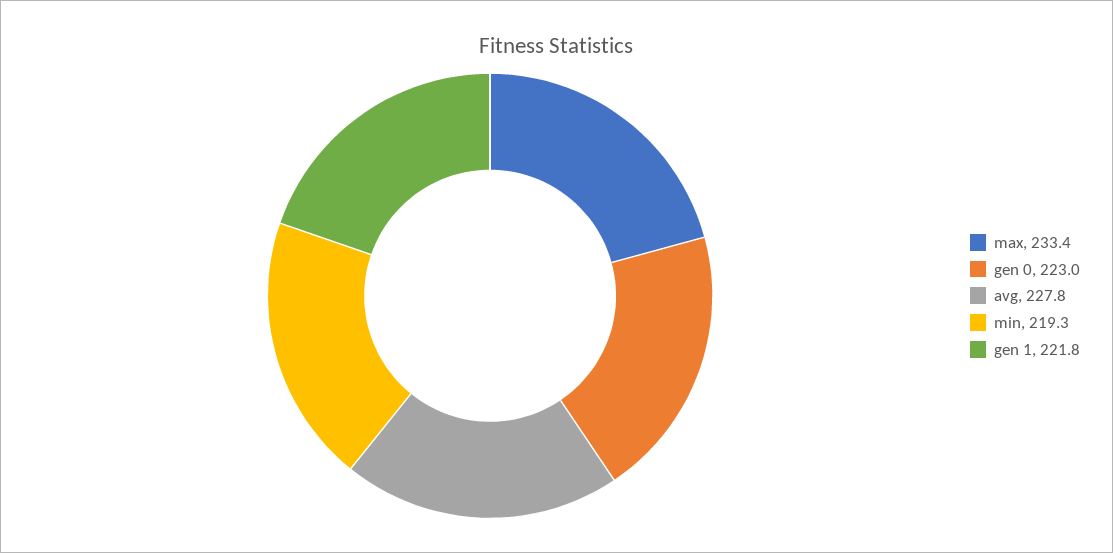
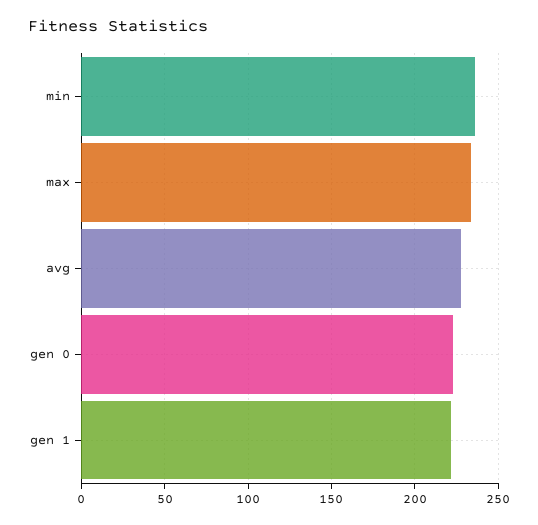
  {
    "max": 233.4,
    "gen 0": 223,
    "avg": 227.8,
-   "min": 219.3,
+   "min": 235,
    "gen 1": 221.8
  }

